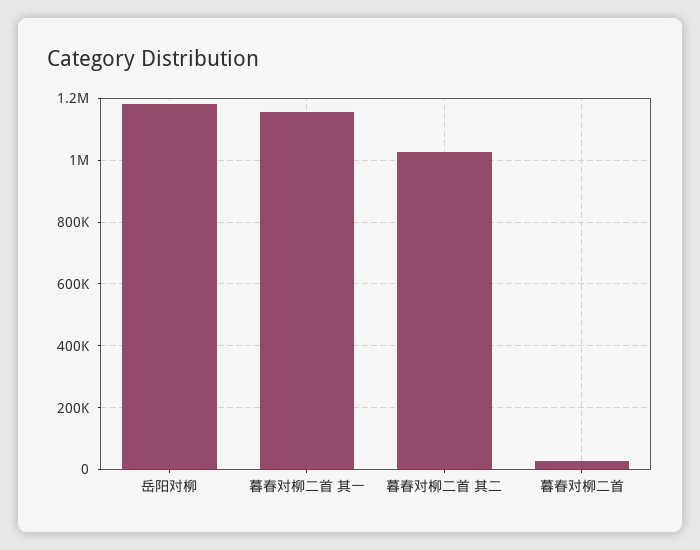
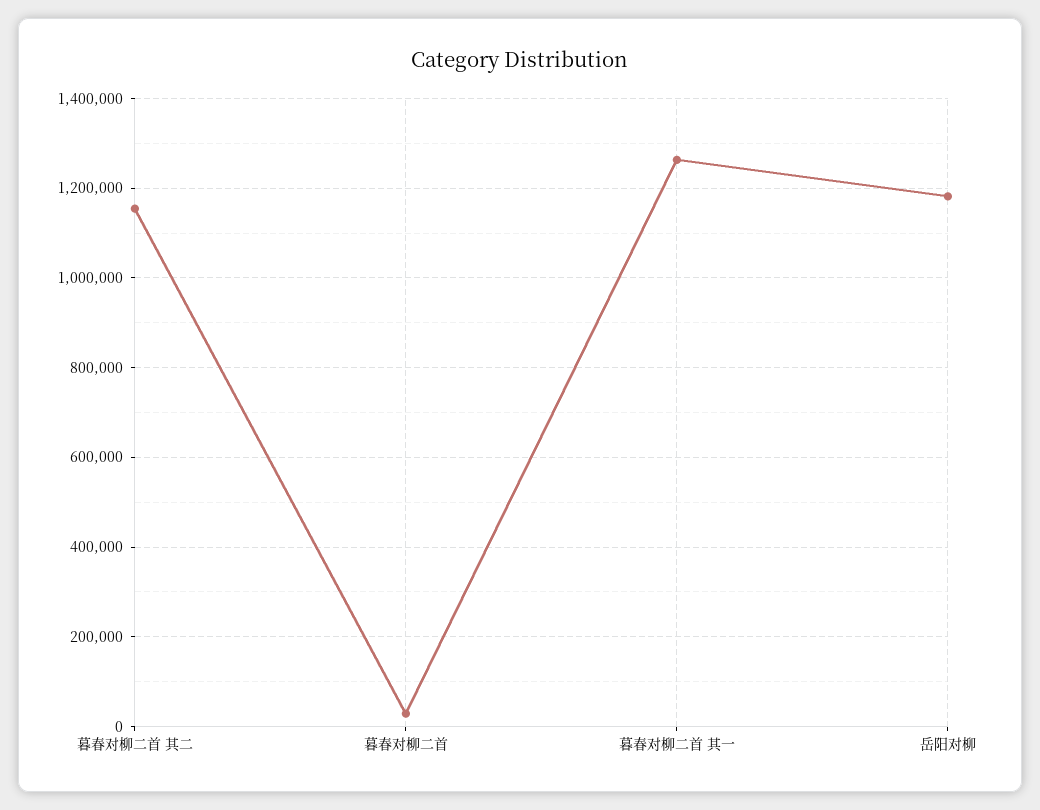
  {
    "岳阳对柳": 1180000,
-   "暮春对柳二首 其一": 1160000,
+   "暮春对柳二首 其一": 1260000,
-   "暮春对柳二首 其二": 1020000,
+   "暮春对柳二首 其二": 1160000,
    "暮春对柳二首": 20000
  }

